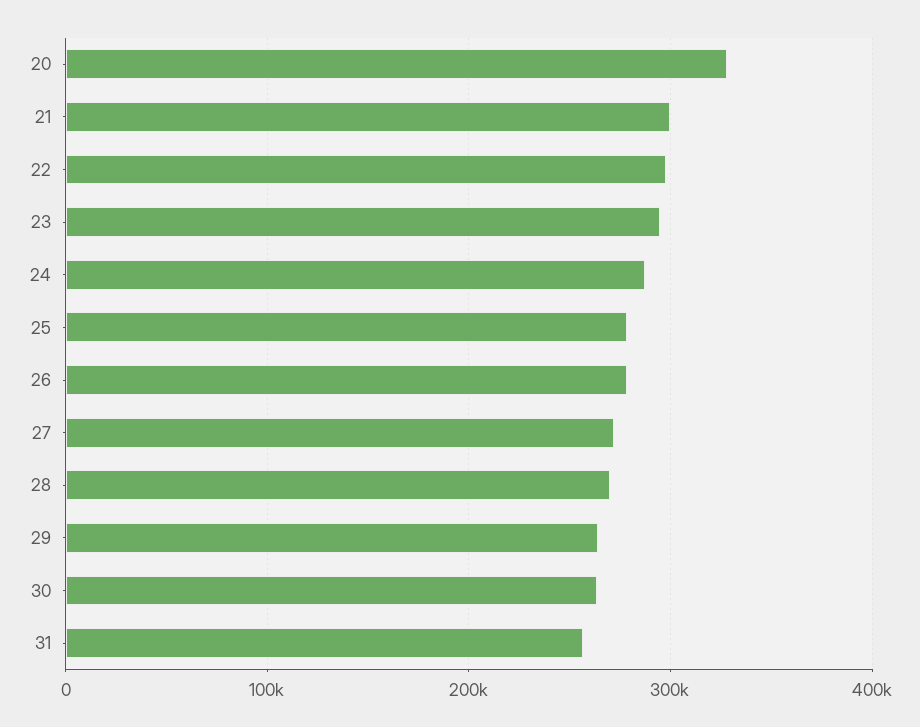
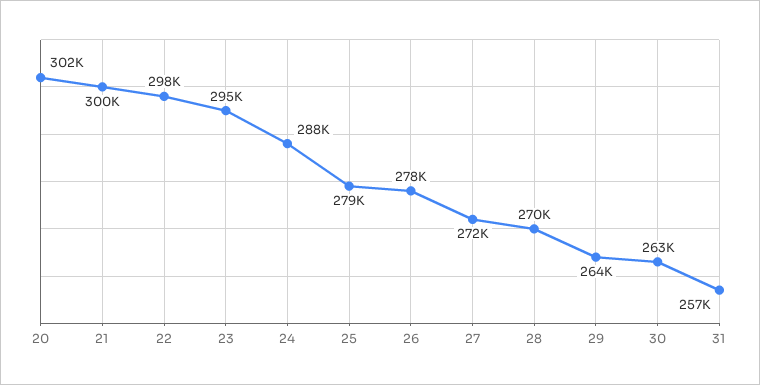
  {
-   "20": 330000,
+   "20": 302000,
    "21": 300000,
    "22": 298000,
    "23": 295000,
    "24": 288000,
    "25": 279000,
    "26": 278000,
    "27": 272000,
    "28": 270000,
    "29": 264000,
    "30": 263000,
    "31": 257000
  }

